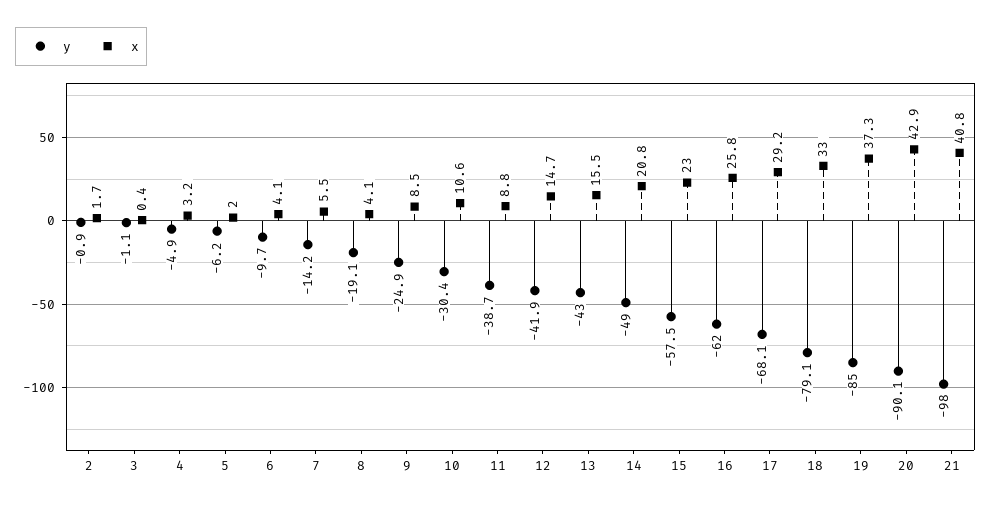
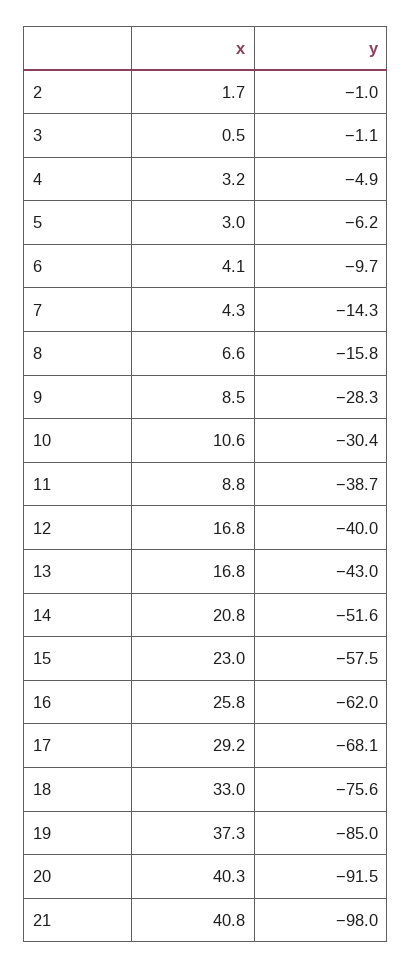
  {
    "y": {
-     "2": -0.9,
+     "2": -1,
      "3": -1.1,
      "4": -4.9,
      "5": -6.2,
      "6": -9.7,
-     "7": -14.2,
+     "7": -14.3,
-     "8": -19.1,
+     "8": -15.8,
-     "9": -24.9,
+     "9": -28.3,
      "10": -30.4,
      "11": -38.7,
-     "12": -41.9,
+     "12": -40,
      "13": -43,
-     "14": -49,
+     "14": -51.6,
      "15": -57.5,
      "16": -62,
      "17": -68.1,
-     "18": -79.1,
+     "18": -75.6,
      "19": -85,
-     "20": -90.1,
+     "20": -91.5,
      "21": -98
    },
    "x": {
      "2": 1.7,
-     "3": 0.4,
+     "3": 0.5,
      "4": 3.2,
-     "5": 2,
+     "5": 3,
      "6": 4.1,
-     "7": 5.5,
+     "7": 4.3,
-     "8": 4.1,
+     "8": 6.6,
      "9": 8.5,
      "10": 10.6,
      "11": 8.8,
-     "12": 14.7,
+     "12": 16.8,
-     "13": 15.5,
+     "13": 16.8,
      "14": 20.8,
      "15": 23,
      "16": 25.8,
      "17": 29.2,
      "18": 33,
      "19": 37.3,
-     "20": 42.9,
+     "20": 40.3,
      "21": 40.8
    }
  }

